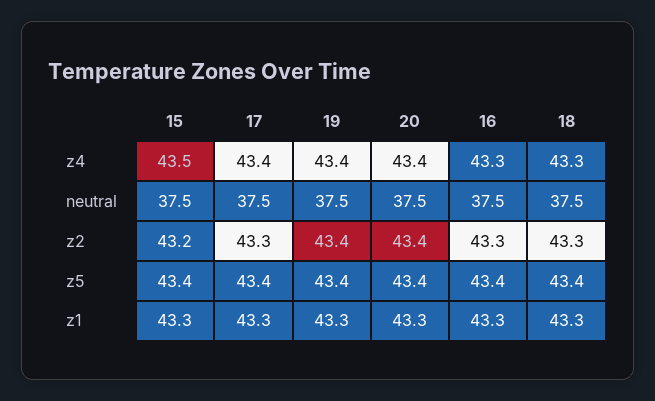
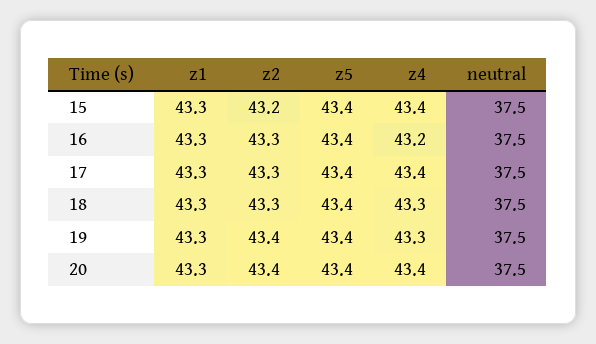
  {
    "15": {
-     "z4": 43.5,
+     "z4": 43.4,
      "neutral": 37.5,
      "z2": 43.2,
      "z5": 43.4,
      "z1": 43.3
    },
    "17": {
      "z4": 43.4,
      "neutral": 37.5,
      "z2": 43.3,
      "z5": 43.4,
      "z1": 43.3
    },
    "19": {
-     "z4": 43.4,
+     "z4": 43.3,
      "neutral": 37.5,
      "z2": 43.4,
      "z5": 43.4,
      "z1": 43.3
    },
    "20": {
      "z4": 43.4,
      "neutral": 37.5,
      "z2": 43.4,
      "z5": 43.4,
      "z1": 43.3
    },
    "16": {
-     "z4": 43.3,
+     "z4": 43.2,
      "neutral": 37.5,
      "z2": 43.3,
      "z5": 43.4,
      "z1": 43.3
    },
    "18": {
      "z4": 43.3,
      "neutral": 37.5,
      "z2": 43.3,
      "z5": 43.4,
      "z1": 43.3
    }
  }

